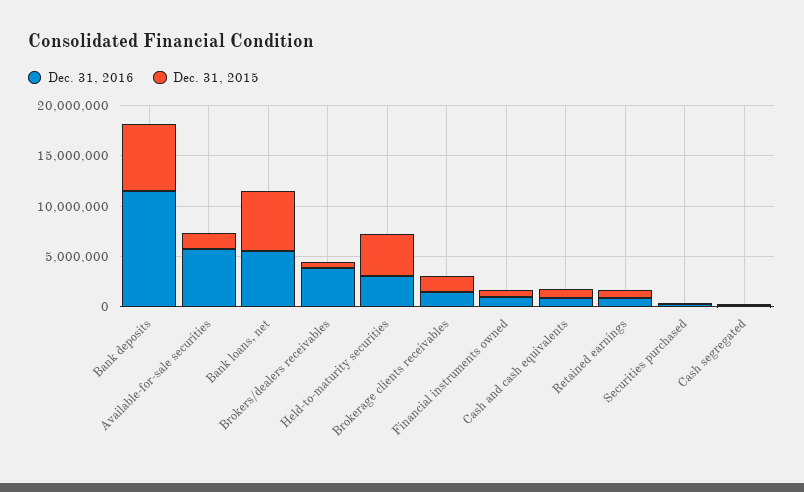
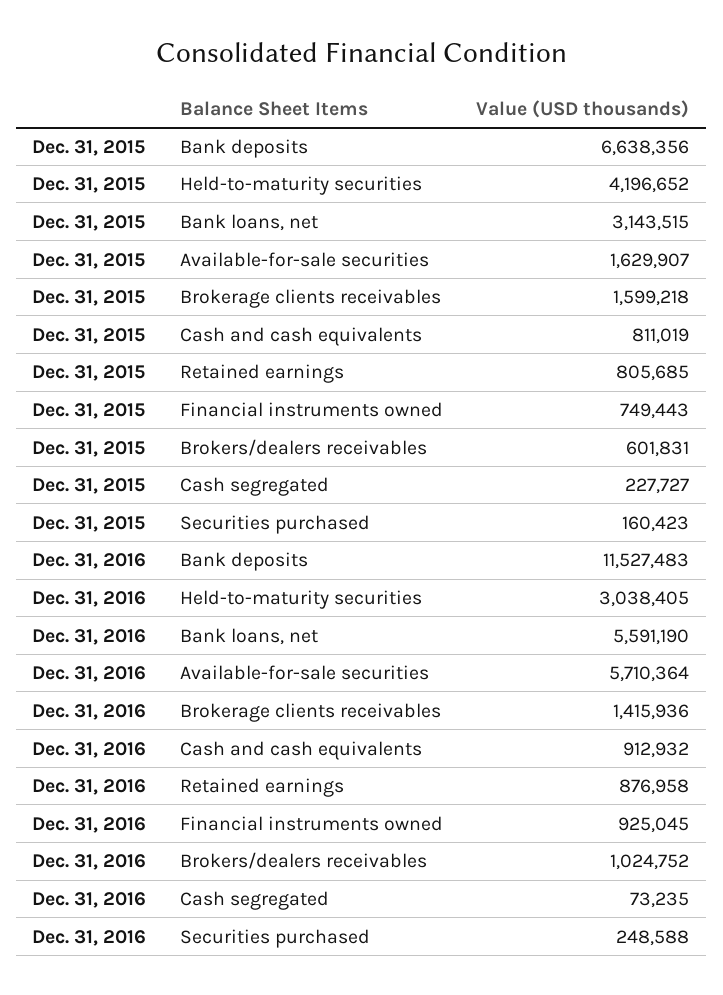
  {
    "Dec. 31, 2016": {
      "Bank deposits": 11527483,
      "Available-for-sale securities": 5710364,
      "Bank loans, net": 5591190,
-     "Brokers/dealers receivables": 4000000,
+     "Brokers/dealers receivables": 1024752,
      "Held-to-maturity securities": 3038405,
      "Brokerage clients receivables": 1415936,
      "Financial instruments owned": 925045,
      "Cash and cash equivalents": 912932,
      "Retained earnings": 876958,
      "Securities purchased": 248588,
      "Cash segregated": 73235
    },
    "Dec. 31, 2015": {
      "Bank deposits": 6638356,
      "Available-for-sale securities": 1629907,
-     "Bank loans, net": 6000000,
+     "Bank loans, net": 3143515,
      "Brokers/dealers receivables": 601831,
      "Held-to-maturity securities": 4196652,
      "Brokerage clients receivables": 1599218,
      "Financial instruments owned": 749443,
      "Cash and cash equivalents": 811019,
      "Retained earnings": 805685,
      "Securities purchased": 160423,
      "Cash segregated": 227727
    }
  }

